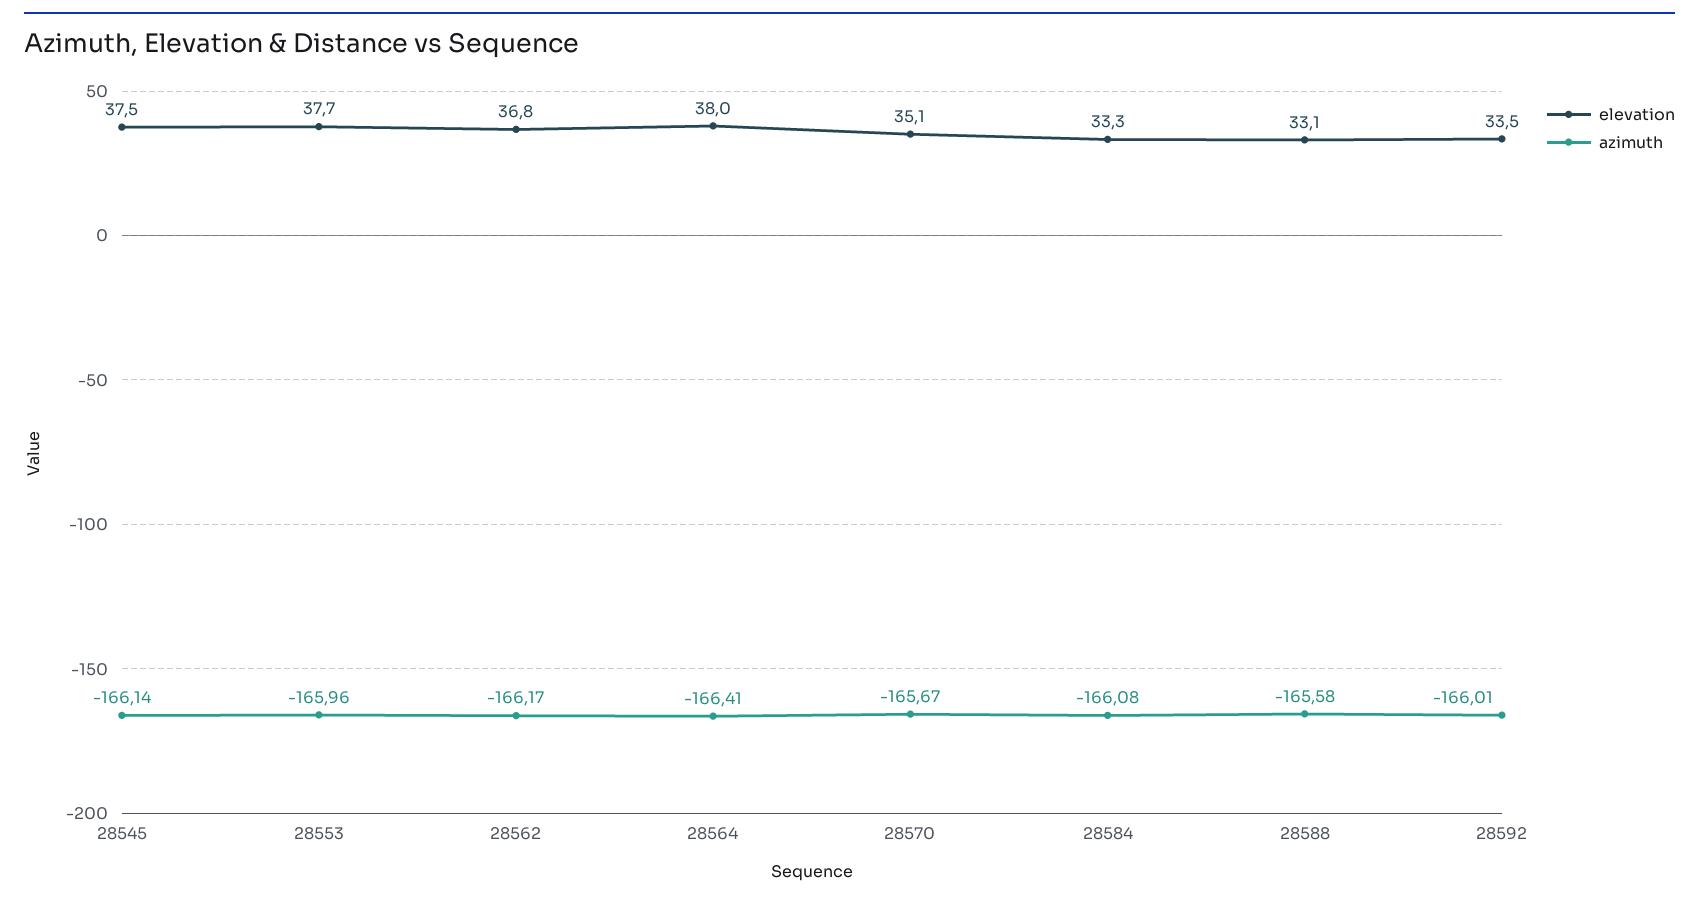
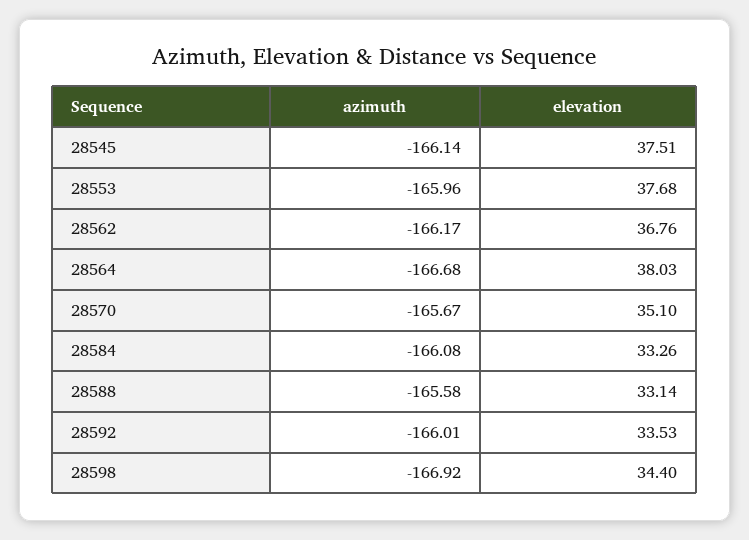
  {
    "elevation": {
      "28545": 37.51,
      "28553": 37.68,
      "28562": 36.76,
      "28564": 38.03,
      "28570": 35.1,
      "28584": 33.26,
      "28588": 33.14,
-     "28592": 33.53
+     "28592": 33.53,
+     "28598": 34.4
    },
    "azimuth": {
      "28545": -166.14,
      "28553": -165.96,
      "28562": -166.17,
-     "28564": -166.41,
+     "28564": -166.68,
      "28570": -165.67,
      "28584": -166.08,
      "28588": -165.58,
-     "28592": -166.01
+     "28592": -166.01,
+     "28598": -166.92
    }
  }

